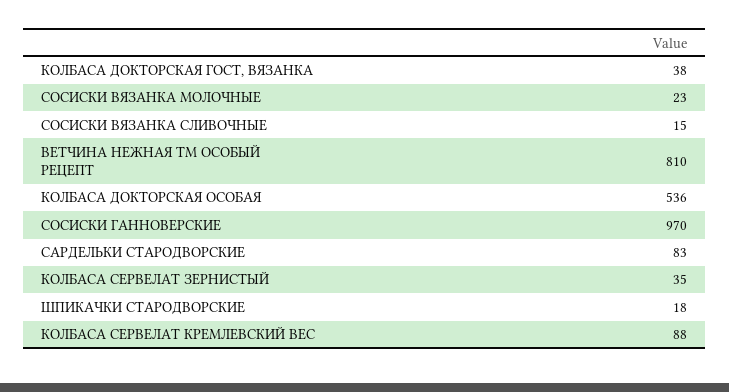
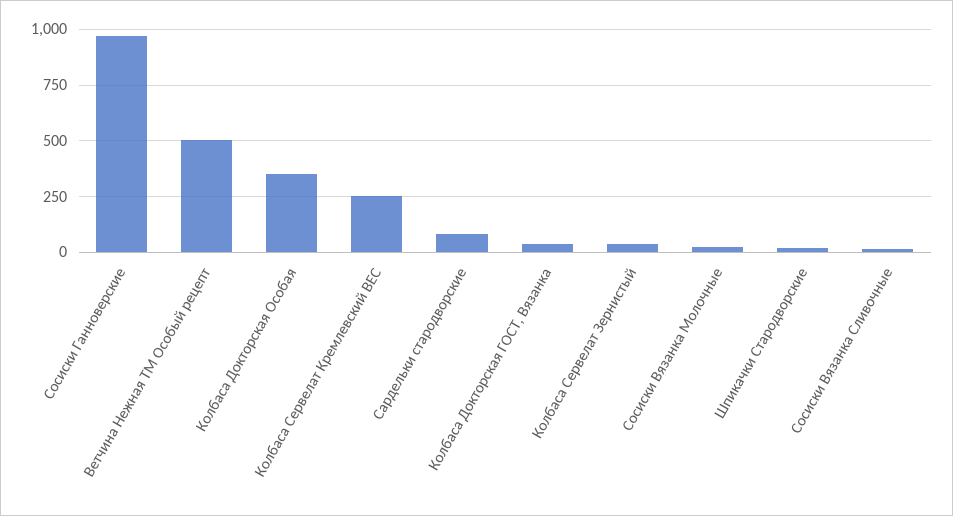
  {
    "КОЛБАСА ДОКТОРСКАЯ ГОСТ, ВЯЗАНКА": 38,
    "СОСИСКИ ВЯЗАНКА МОЛОЧНЫЕ": 23,
    "СОСИСКИ ВЯЗАНКА СЛИВОЧНЫЕ": 15,
-   "ВЕТЧИНА НЕЖНАЯ ТМ ОСОБЫЙ РЕЦЕПТ": 810,
+   "ВЕТЧИНА НЕЖНАЯ ТМ ОСОБЫЙ РЕЦЕПТ": 500,
-   "КОЛБАСА ДОКТОРСКАЯ ОСОБАЯ": 536,
+   "КОЛБАСА ДОКТОРСКАЯ ОСОБАЯ": 350,
    "СОСИСКИ ГАННОВЕРСКИЕ": 970,
    "САРДЕЛЬКИ СТАРОДВОРСКИЕ": 83,
    "КОЛБАСА СЕРВЕЛАТ ЗЕРНИСТЫЙ": 35,
    "ШПИКАЧКИ СТАРОДВОРСКИЕ": 18,
-   "КОЛБАСА СЕРВЕЛАТ КРЕМЛЕВСКИЙ ВЕС": 88
+   "КОЛБАСА СЕРВЕЛАТ КРЕМЛЕВСКИЙ ВЕС": 250
  }

